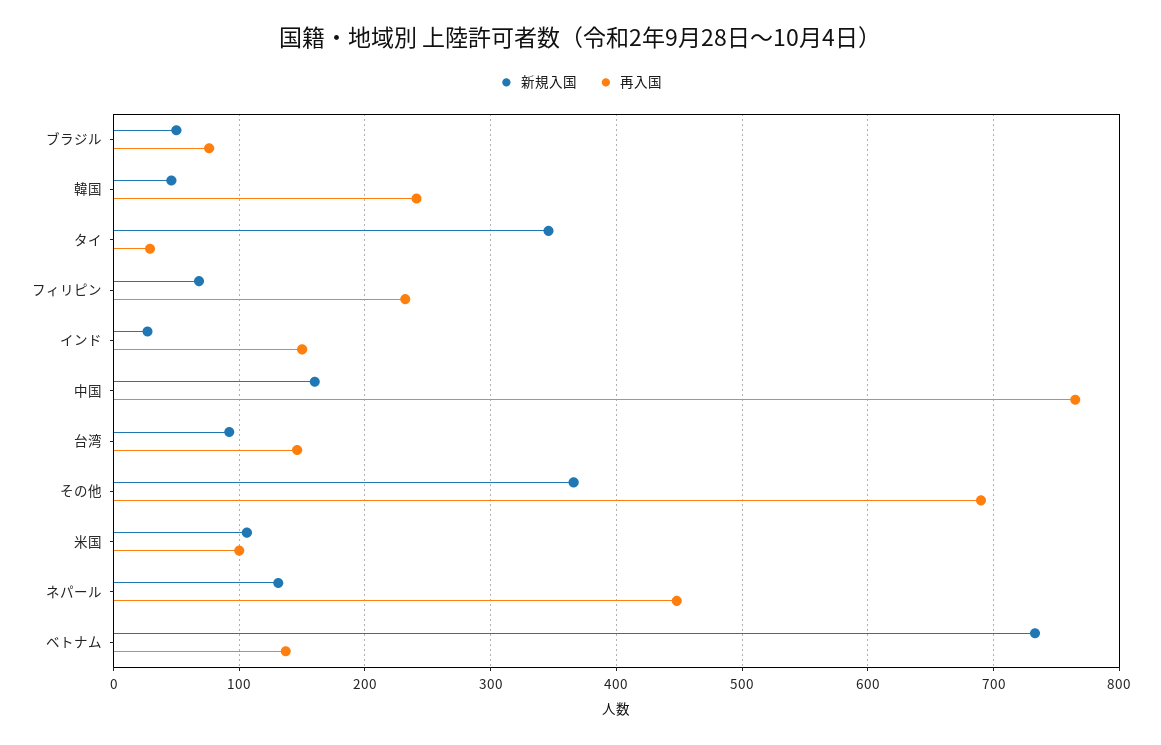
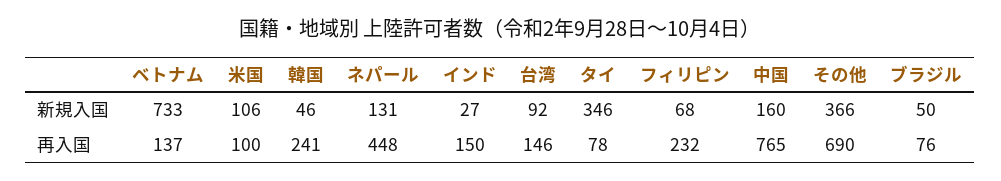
  {
    "新規入国": {
      "ブラジル": 50,
      "韓国": 46,
      "タイ": 346,
      "フィリピン": 68,
      "インド": 27,
      "中国": 160,
      "台湾": 92,
      "その他": 366,
      "米国": 106,
      "ネパール": 131,
      "ベトナム": 733
    },
    "再入国": {
      "ブラジル": 76,
      "韓国": 241,
-     "タイ": 30,
+     "タイ": 78,
      "フィリピン": 232,
      "インド": 150,
      "中国": 765,
      "台湾": 146,
      "その他": 690,
      "米国": 100,
      "ネパール": 448,
      "ベトナム": 137
    }
  }

